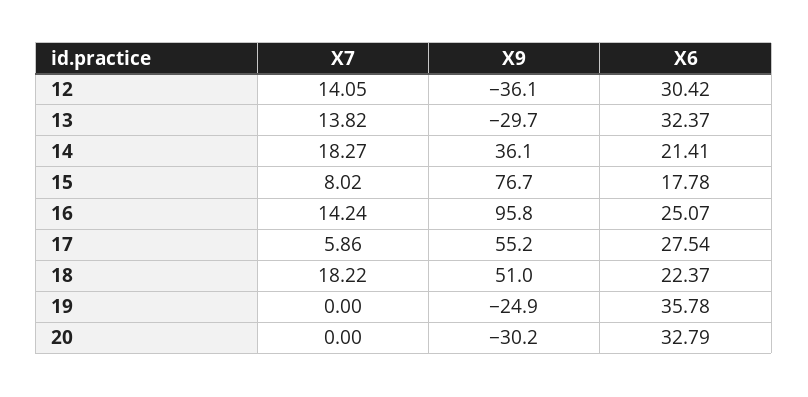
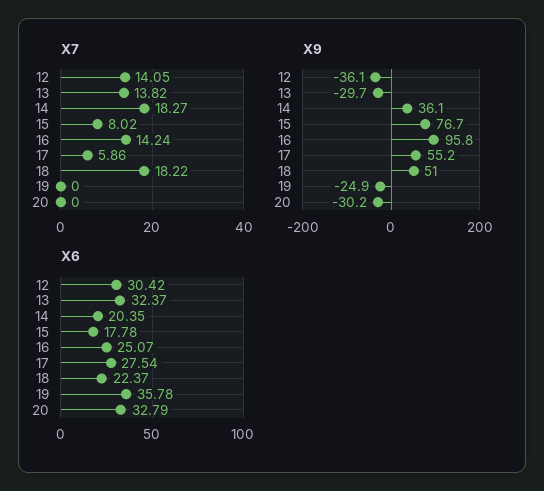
  {
    "X7": {
      "12": 14.05,
      "13": 13.82,
      "14": 18.27,
      "15": 8.02,
      "16": 14.24,
      "17": 5.86,
      "18": 18.22,
      "19": 0,
      "20": 0
    },
    "X9": {
      "12": -36.1,
      "13": -29.7,
      "14": 36.1,
      "15": 76.7,
      "16": 95.8,
      "17": 55.2,
      "18": 51,
      "19": -24.9,
      "20": -30.2
    },
    "X6": {
      "12": 30.42,
      "13": 32.37,
-     "14": 21.41,
+     "14": 20.35,
      "15": 17.78,
      "16": 25.07,
      "17": 27.54,
      "18": 22.37,
      "19": 35.78,
      "20": 32.79
    }
  }

